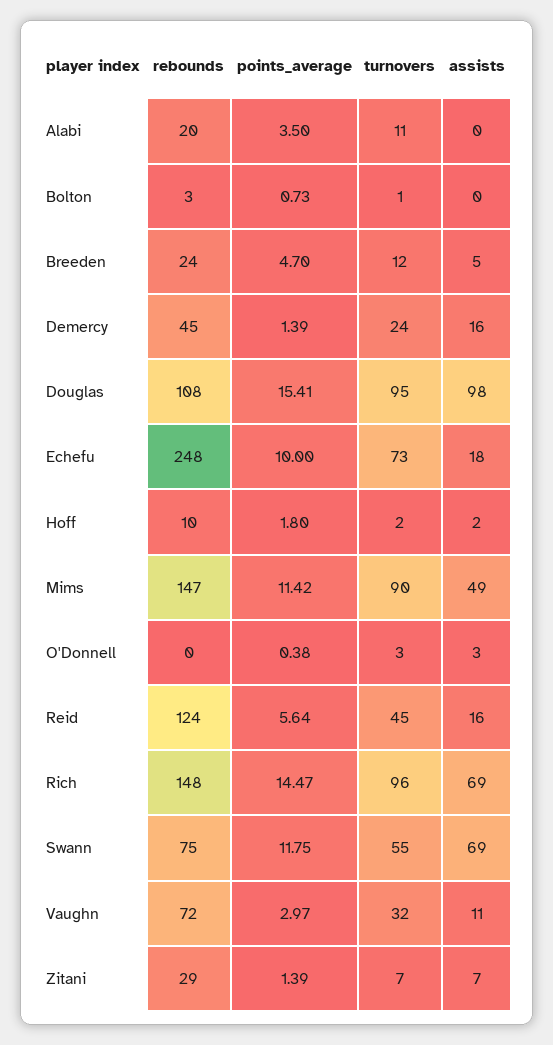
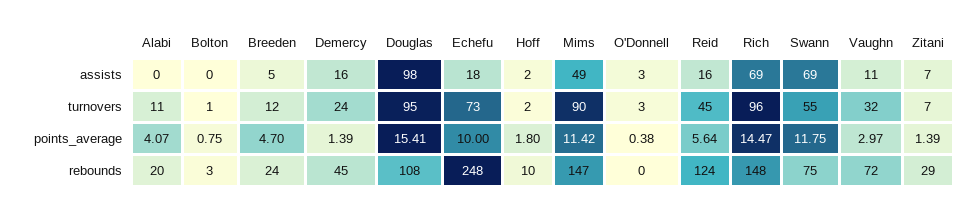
  {
    "rebounds": {
      "Alabi": 20,
      "Bolton": 3,
      "Breeden": 24,
      "Demercy": 45,
      "Douglas": 108,
      "Echefu": 248,
      "Hoff": 10,
      "Mims": 147,
      "O'Donnell": 0,
      "Reid": 124,
      "Rich": 148,
      "Swann": 75,
      "Vaughn": 72,
      "Zitani": 29
    },
    "points_average": {
-     "Alabi": 3.5,
+     "Alabi": 4.07,
-     "Bolton": 0.73,
+     "Bolton": 0.75,
      "Breeden": 4.7,
      "Demercy": 1.39,
      "Douglas": 15.41,
      "Echefu": 10,
      "Hoff": 1.8,
      "Mims": 11.42,
      "O'Donnell": 0.38,
      "Reid": 5.64,
      "Rich": 14.47,
      "Swann": 11.75,
      "Vaughn": 2.97,
      "Zitani": 1.39
    },
    "turnovers": {
      "Alabi": 11,
      "Bolton": 1,
      "Breeden": 12,
      "Demercy": 24,
      "Douglas": 95,
      "Echefu": 73,
      "Hoff": 2,
      "Mims": 90,
      "O'Donnell": 3,
      "Reid": 45,
      "Rich": 96,
      "Swann": 55,
      "Vaughn": 32,
      "Zitani": 7
    },
    "assists": {
      "Alabi": 0,
      "Bolton": 0,
      "Breeden": 5,
      "Demercy": 16,
      "Douglas": 98,
      "Echefu": 18,
      "Hoff": 2,
      "Mims": 49,
      "O'Donnell": 3,
      "Reid": 16,
      "Rich": 69,
      "Swann": 69,
      "Vaughn": 11,
      "Zitani": 7
    }
  }

